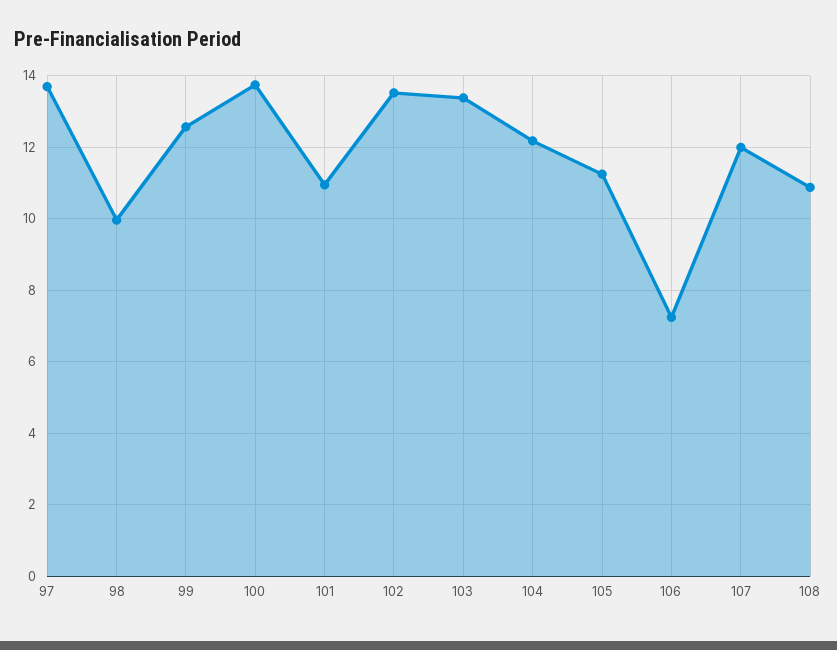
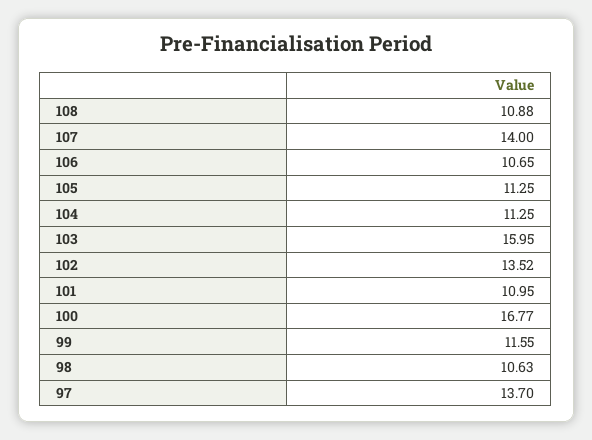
  {
    "97": 13.7,
-   "98": 10,
+   "98": 10.63,
-   "99": 12.6,
+   "99": 11.55,
-   "100": 13.8,
+   "100": 16.77,
    "101": 10.95,
    "102": 13.52,
-   "103": 13.4,
+   "103": 15.95,
-   "104": 12.2,
+   "104": 11.25,
    "105": 11.25,
-   "106": 7.2,
+   "106": 10.65,
-   "107": 12,
+   "107": 14,
    "108": 10.88
  }

